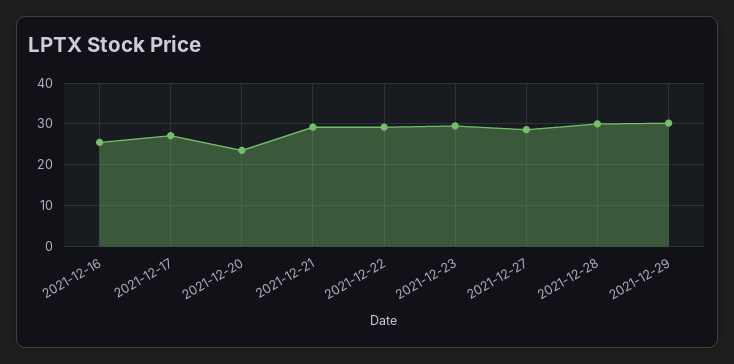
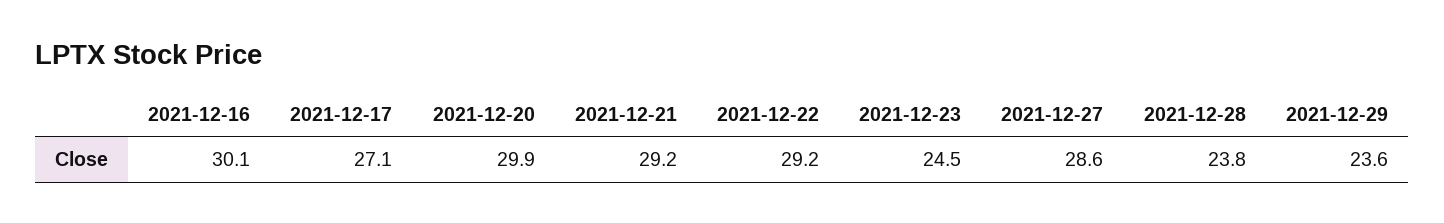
  {
-   "2021-12-16": 26,
+   "2021-12-16": 30.1,
    "2021-12-17": 27.1,
-   "2021-12-20": 24,
+   "2021-12-20": 29.9,
    "2021-12-21": 29.2,
    "2021-12-22": 29.2,
-   "2021-12-23": 30,
+   "2021-12-23": 24.5,
    "2021-12-27": 28.6,
-   "2021-12-28": 30,
+   "2021-12-28": 23.8,
-   "2021-12-29": 30
+   "2021-12-29": 23.6
  }

